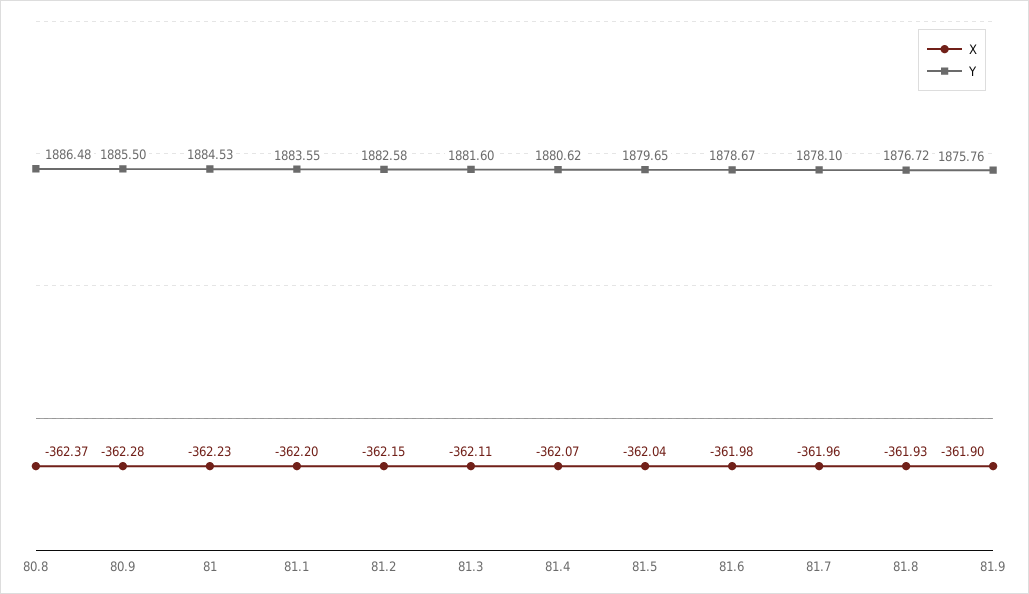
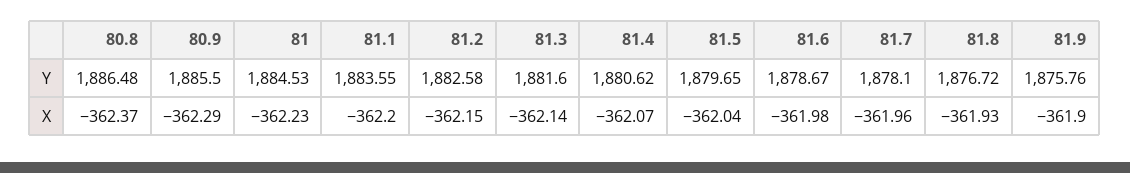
  {
    "X": {
      "80.8": -362.37,
-     "80.9": -362.28,
+     "80.9": -362.29,
      "81": -362.23,
      "81.1": -362.2,
      "81.2": -362.15,
-     "81.3": -362.11,
+     "81.3": -362.14,
      "81.4": -362.07,
      "81.5": -362.04,
      "81.6": -361.98,
      "81.7": -361.96,
      "81.8": -361.93,
      "81.9": -361.9
    },
    "Y": {
      "80.8": 1886.48,
      "80.9": 1885.5,
      "81": 1884.53,
      "81.1": 1883.55,
      "81.2": 1882.58,
      "81.3": 1881.6,
      "81.4": 1880.62,
      "81.5": 1879.65,
      "81.6": 1878.67,
      "81.7": 1878.1,
      "81.8": 1876.72,
      "81.9": 1875.76
    }
  }

